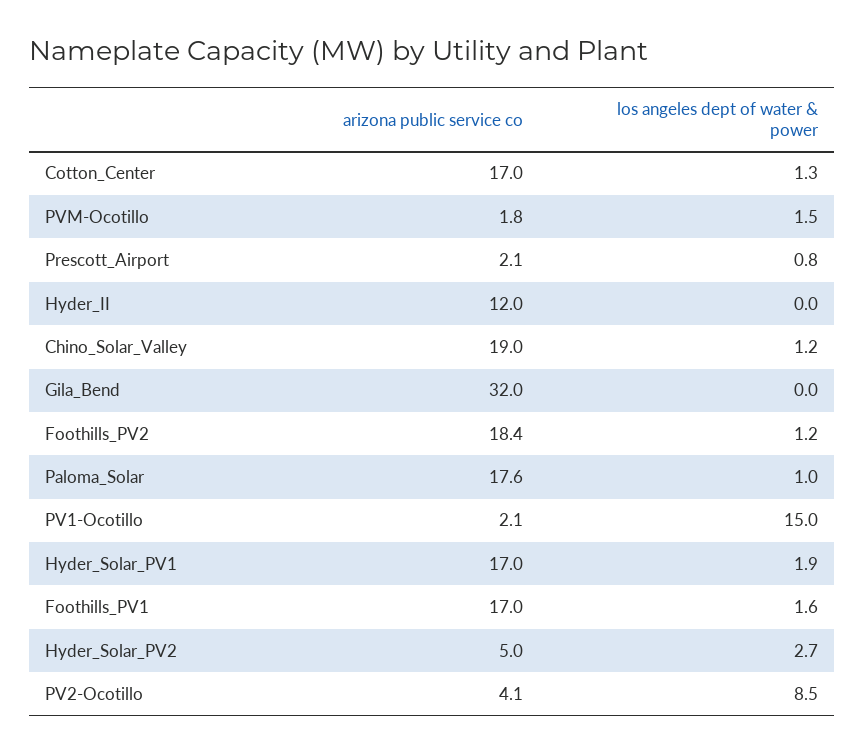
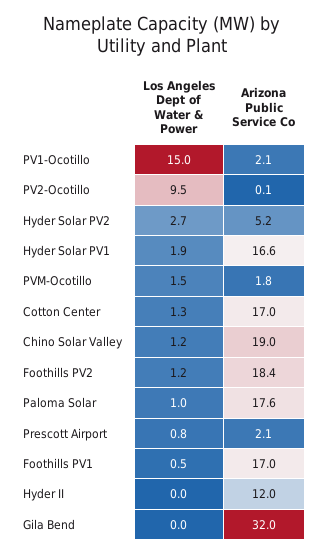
  {
    "arizona public service co": {
      "Cotton_Center": 17,
      "PVM-Ocotillo": 1.8,
      "Prescott_Airport": 2.1,
      "Hyder_II": 12,
      "Chino_Solar_Valley": 19,
      "Gila_Bend": 32,
      "Foothills_PV2": 18.4,
      "Paloma_Solar": 17.6,
      "PV1-Ocotillo": 2.1,
-     "Hyder_Solar_PV1": 17,
+     "Hyder_Solar_PV1": 16.6,
      "Foothills_PV1": 17,
-     "Hyder_Solar_PV2": 5,
+     "Hyder_Solar_PV2": 5.2,
-     "PV2-Ocotillo": 4.1
+     "PV2-Ocotillo": 0.1
    },
    "los angeles dept of water & power": {
      "Cotton_Center": 1.3,
      "PVM-Ocotillo": 1.5,
      "Prescott_Airport": 0.8,
      "Hyder_II": 0,
      "Chino_Solar_Valley": 1.2,
      "Gila_Bend": 0,
      "Foothills_PV2": 1.2,
      "Paloma_Solar": 1,
      "PV1-Ocotillo": 15,
      "Hyder_Solar_PV1": 1.9,
-     "Foothills_PV1": 1.6,
+     "Foothills_PV1": 0.5,
      "Hyder_Solar_PV2": 2.7,
-     "PV2-Ocotillo": 8.5
+     "PV2-Ocotillo": 9.5
    }
  }

